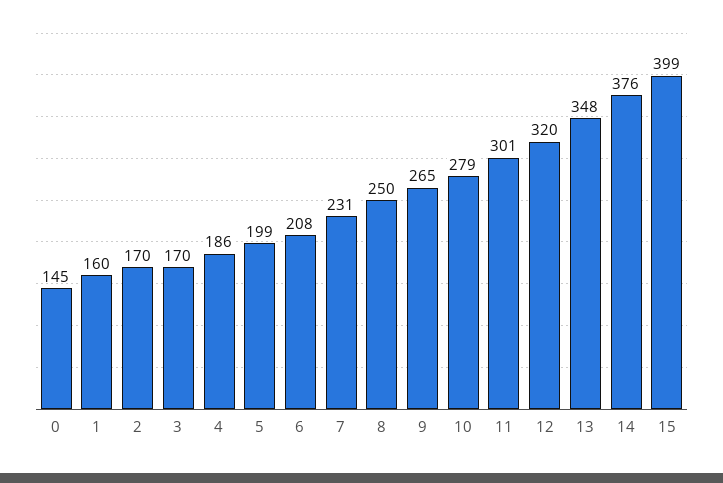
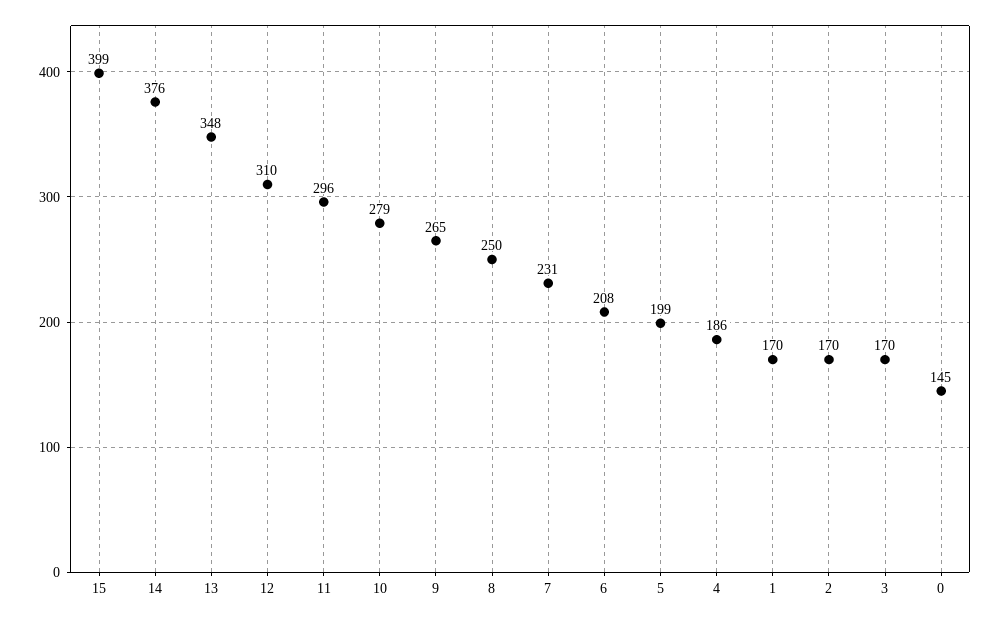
  {
    "0": 145,
-   "1": 160,
+   "1": 170,
    "2": 170,
    "3": 170,
    "4": 186,
    "5": 199,
    "6": 208,
    "7": 231,
    "8": 250,
    "9": 265,
    "10": 279,
-   "11": 301,
+   "11": 296,
-   "12": 320,
+   "12": 310,
    "13": 348,
    "14": 376,
    "15": 399
  }

